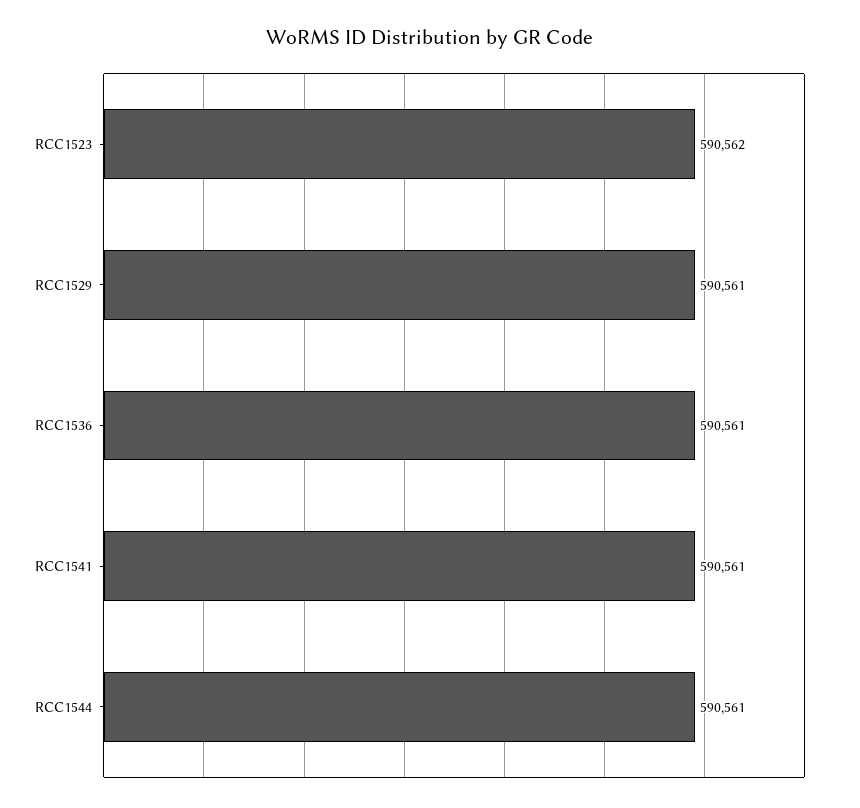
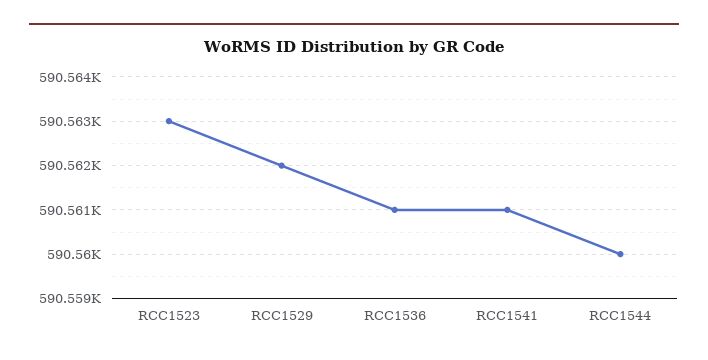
  {
-   "RCC1523": 590562,
+   "RCC1523": 590563,
-   "RCC1529": 590561,
+   "RCC1529": 590562,
    "RCC1536": 590561,
    "RCC1541": 590561,
-   "RCC1544": 590561
+   "RCC1544": 590560
  }

